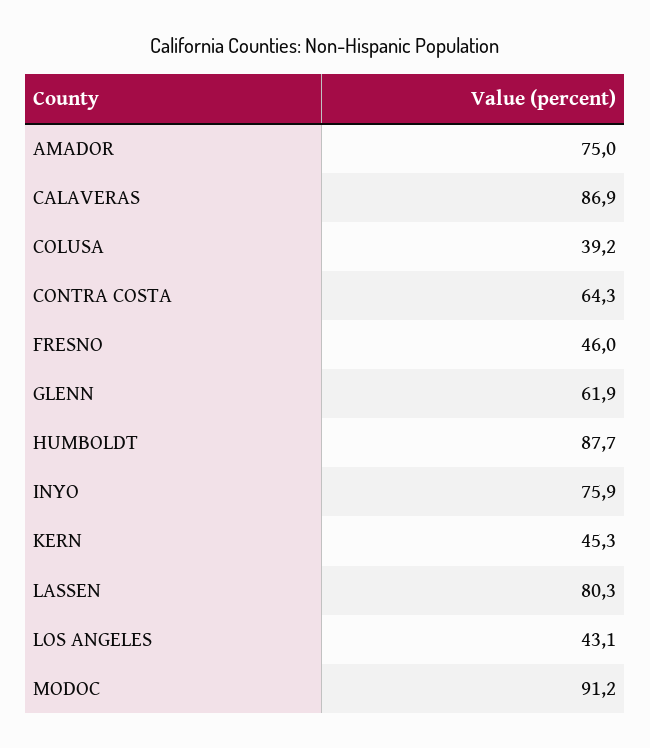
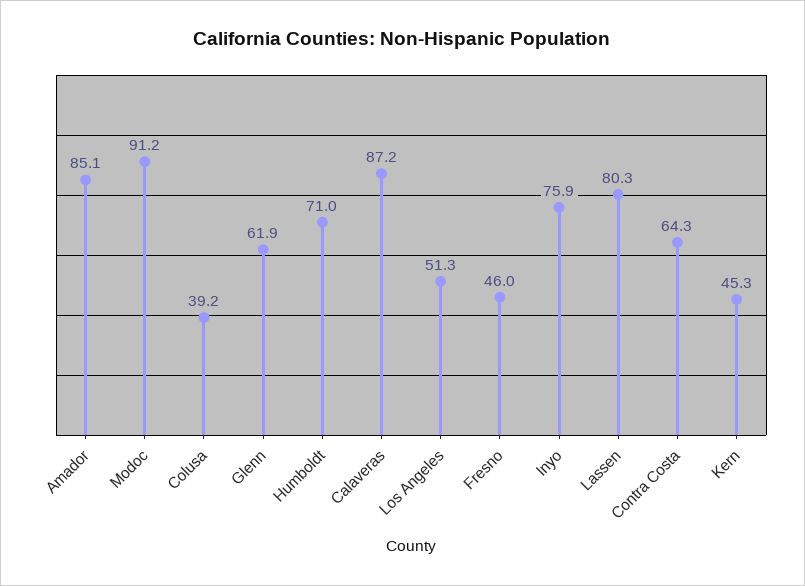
  {
-   "AMADOR": 75,
+   "AMADOR": 85.1,
-   "CALAVERAS": 86.9,
+   "CALAVERAS": 87.2,
    "COLUSA": 39.2,
    "CONTRA COSTA": 64.3,
    "FRESNO": 46,
    "GLENN": 61.9,
-   "HUMBOLDT": 87.7,
+   "HUMBOLDT": 71,
    "INYO": 75.9,
    "KERN": 45.3,
    "LASSEN": 80.3,
-   "LOS ANGELES": 43.1,
+   "LOS ANGELES": 51.3,
    "MODOC": 91.2
  }

